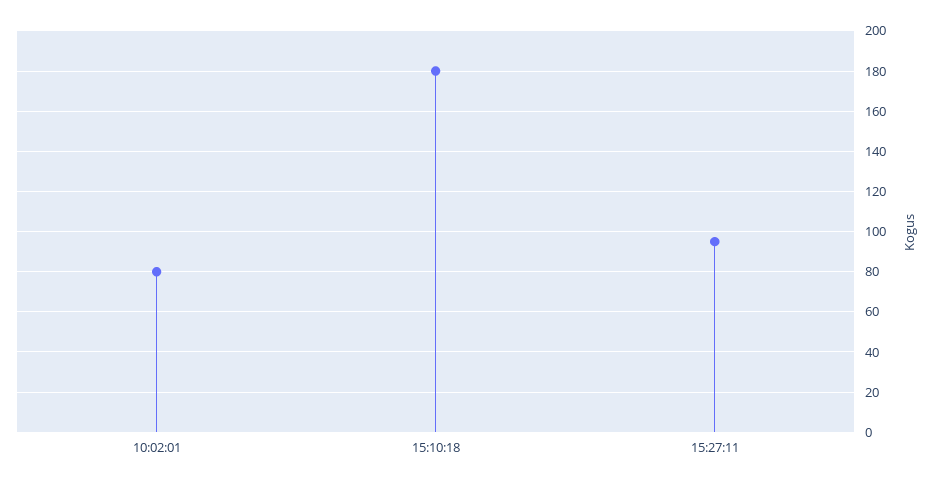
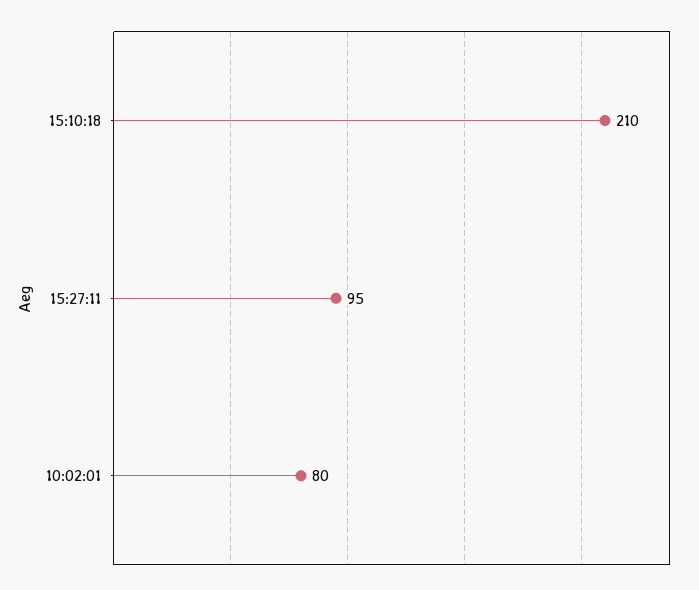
  {
    "10:02:01": 80,
-   "15:10:18": 180,
+   "15:10:18": 210,
    "15:27:11": 95
  }

